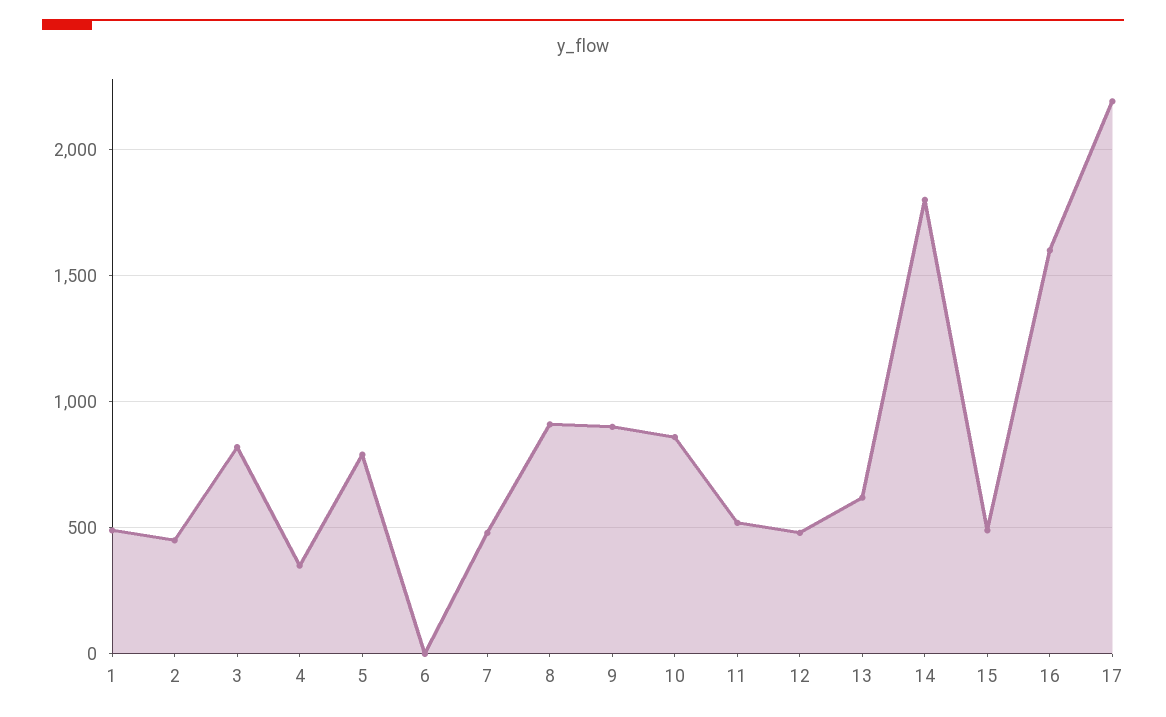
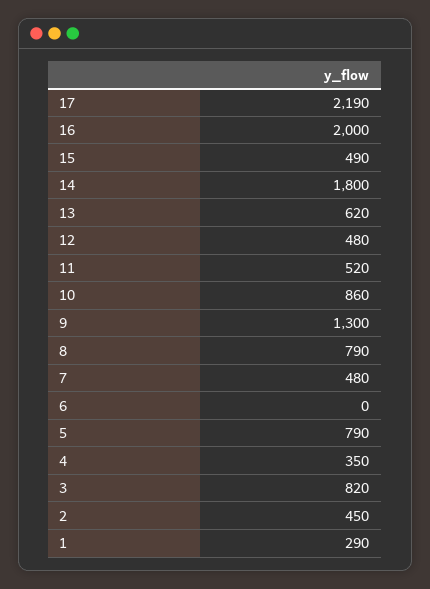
  {
-   "1": 500,
+   "1": 290,
    "2": 450,
    "3": 820,
    "4": 350,
    "5": 790,
    "6": 0,
    "7": 480,
-   "8": 900,
+   "8": 790,
-   "9": 900,
+   "9": 1300,
    "10": 860,
    "11": 520,
    "12": 480,
    "13": 620,
    "14": 1800,
    "15": 490,
-   "16": 1600,
+   "16": 2000,
    "17": 2190
  }

